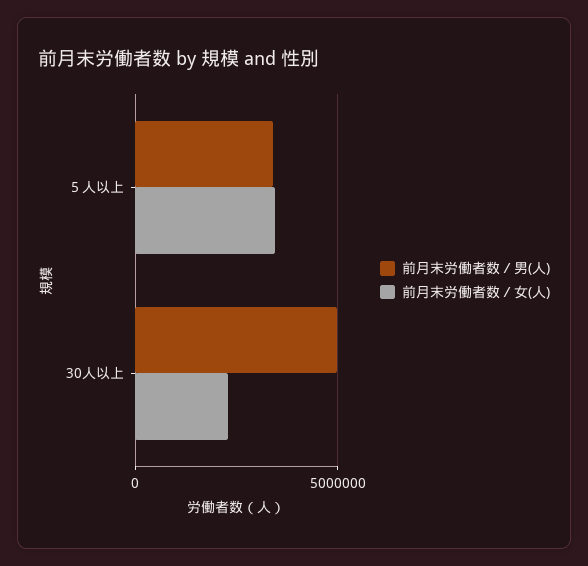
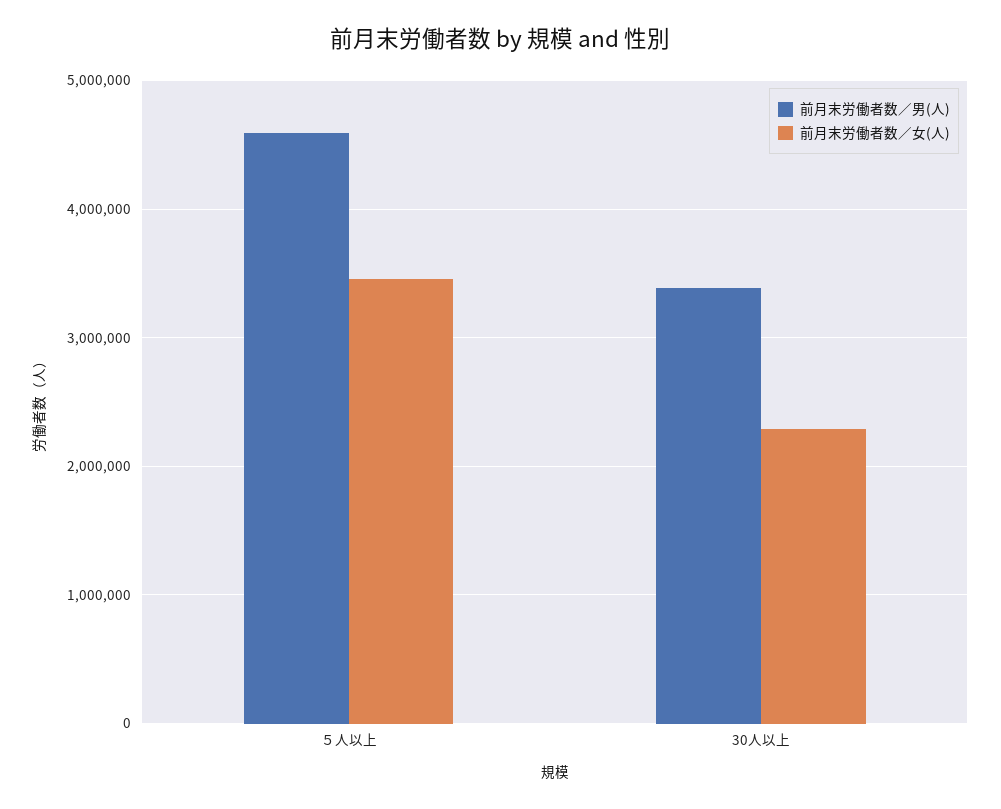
  {
    "前月末労働者数／男(人)": {
-     "５人以上": 3500000,
+     "５人以上": 4600000,
-     "30人以上": 5000000
+     "30人以上": 3400000
    },
    "前月末労働者数／女(人)": {
      "５人以上": 3500000,
      "30人以上": 2300000
    }
  }

